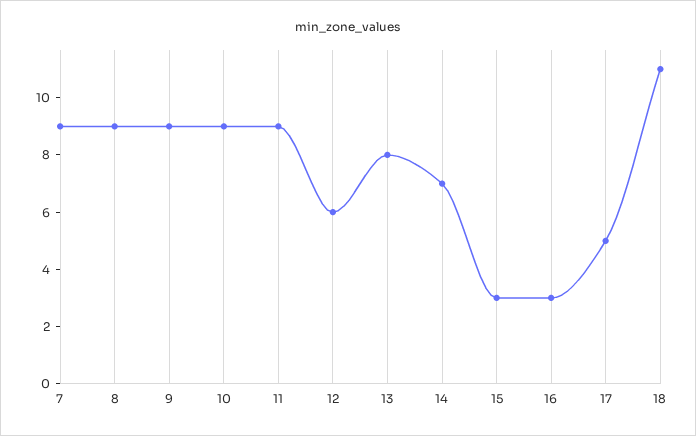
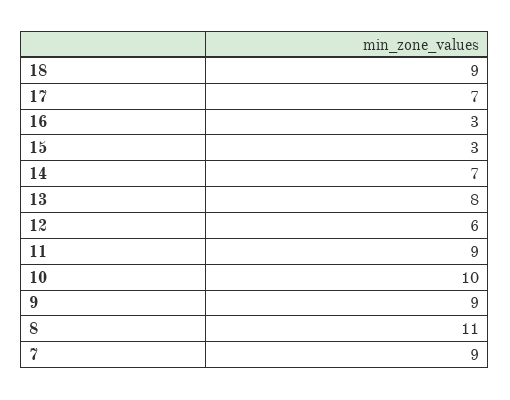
  {
    "7": 9,
-   "8": 9,
+   "8": 11,
    "9": 9,
-   "10": 9,
+   "10": 10,
    "11": 9,
    "12": 6,
    "13": 8,
    "14": 7,
    "15": 3,
    "16": 3,
-   "17": 5,
+   "17": 7,
-   "18": 11
+   "18": 9
  }

